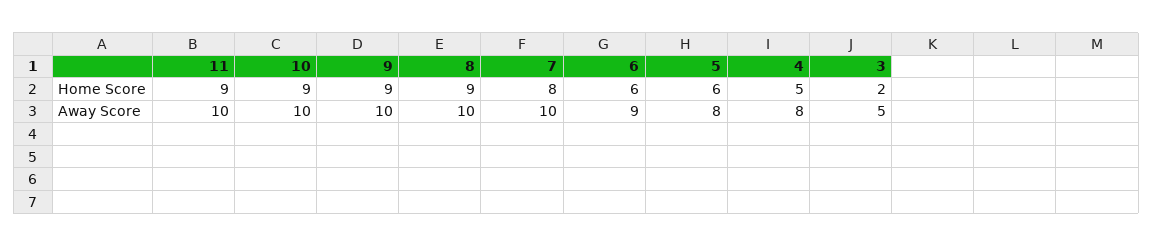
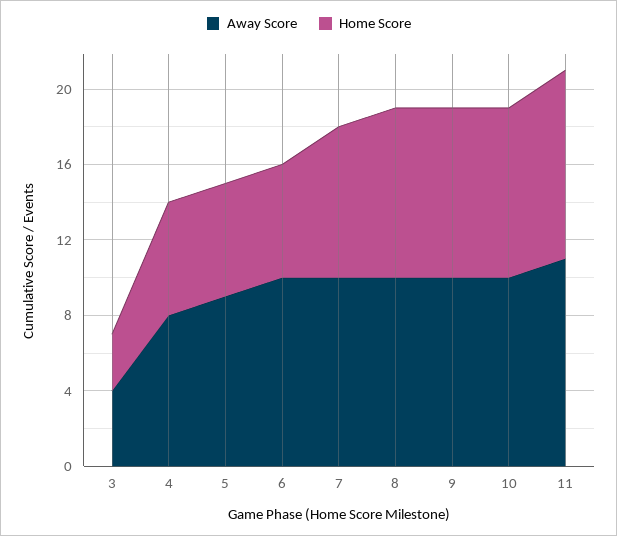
  {
    "Home Score": {
-     "11": 9,
+     "11": 10,
      "10": 9,
      "9": 9,
      "8": 9,
      "7": 8,
      "6": 6,
      "5": 6,
-     "4": 5,
+     "4": 6,
-     "3": 2
+     "3": 3
    },
    "Away Score": {
-     "11": 10,
+     "11": 11,
      "10": 10,
      "9": 10,
      "8": 10,
      "7": 10,
-     "6": 9,
+     "6": 10,
-     "5": 8,
+     "5": 9,
      "4": 8,
-     "3": 5
+     "3": 4
    }
  }

